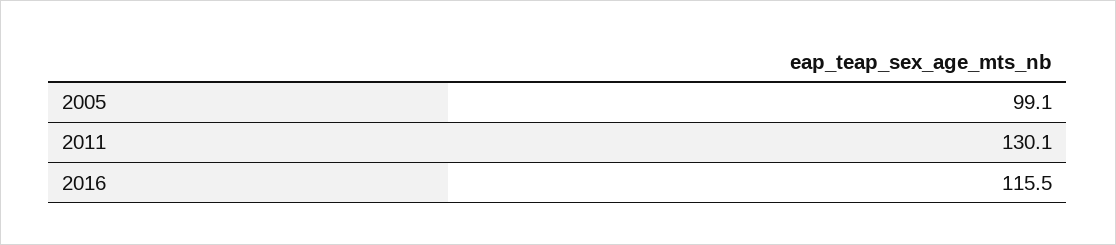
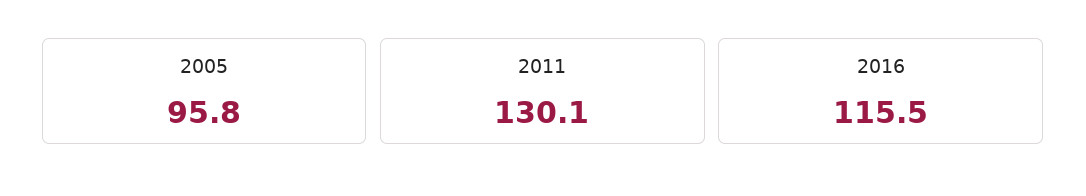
  {
-   "2005": 99.1,
+   "2005": 95.8,
    "2011": 130.1,
    "2016": 115.5
  }

